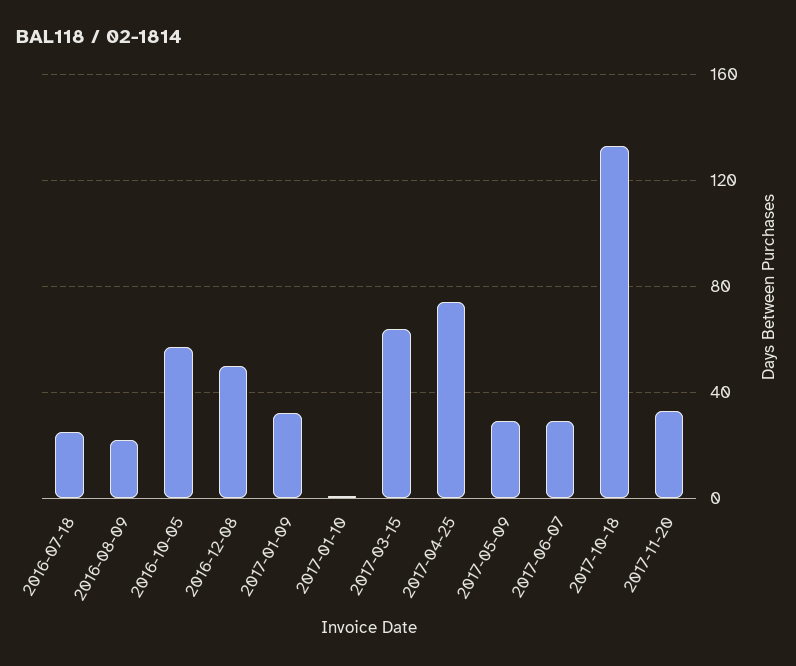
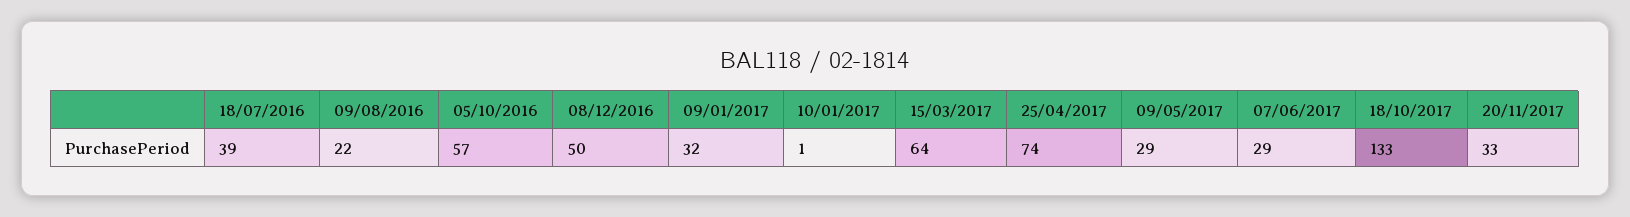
  {
-   "2016-07-18": 25,
+   "2016-07-18": 39,
    "2016-08-09": 22,
    "2016-10-05": 57,
    "2016-12-08": 50,
    "2017-01-09": 32,
    "2017-01-10": 1,
    "2017-03-15": 64,
    "2017-04-25": 74,
    "2017-05-09": 29,
    "2017-06-07": 29,
    "2017-10-18": 133,
    "2017-11-20": 33
  }

